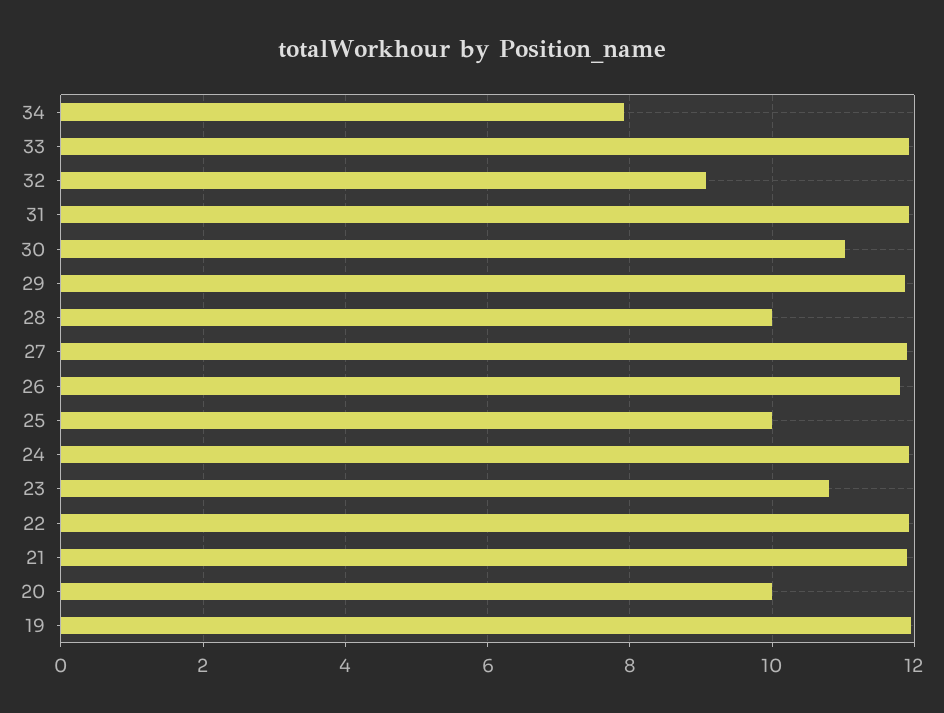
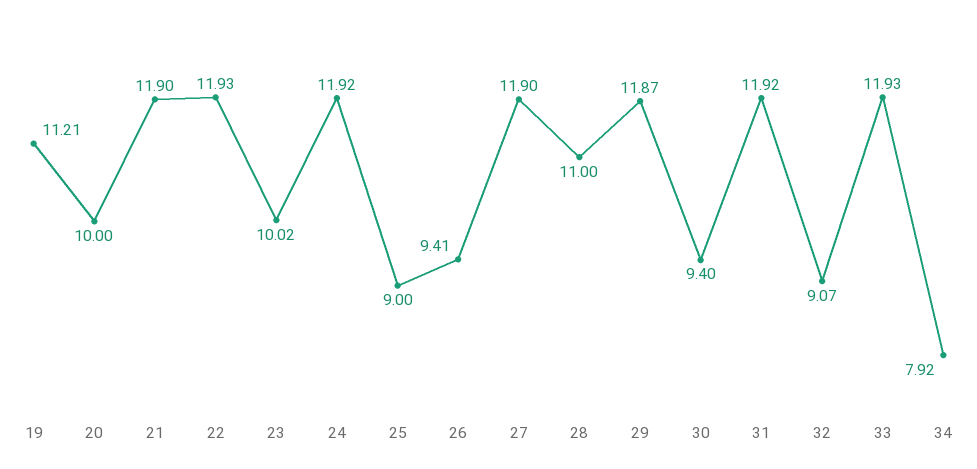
  {
    "34": 7.92,
    "33": 11.93,
    "32": 9.07,
    "31": 11.92,
-   "30": 11,
+   "30": 9.4,
    "29": 11.87,
-   "28": 10,
+   "28": 11,
    "27": 11.9,
-   "26": 11.8,
+   "26": 9.41,
-   "25": 10,
+   "25": 9,
    "24": 11.92,
-   "23": 10.8,
+   "23": 10.02,
    "22": 11.93,
    "21": 11.9,
    "20": 10,
-   "19": 12
+   "19": 11.21
  }

